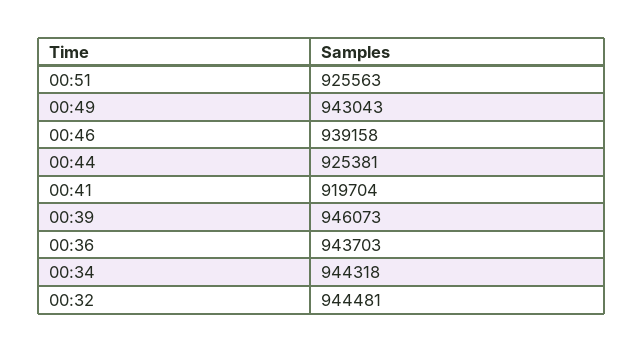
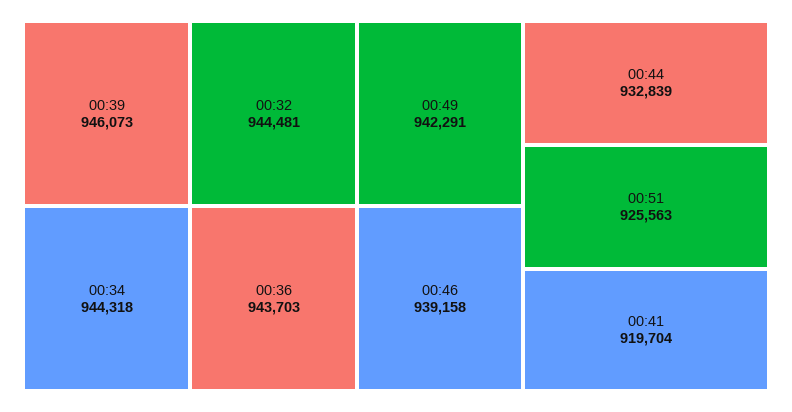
  {
    "00:51": 925563,
-   "00:49": 943043,
+   "00:49": 942291,
    "00:46": 939158,
-   "00:44": 925381,
+   "00:44": 932839,
    "00:41": 919704,
    "00:39": 946073,
    "00:36": 943703,
    "00:34": 944318,
    "00:32": 944481
  }

